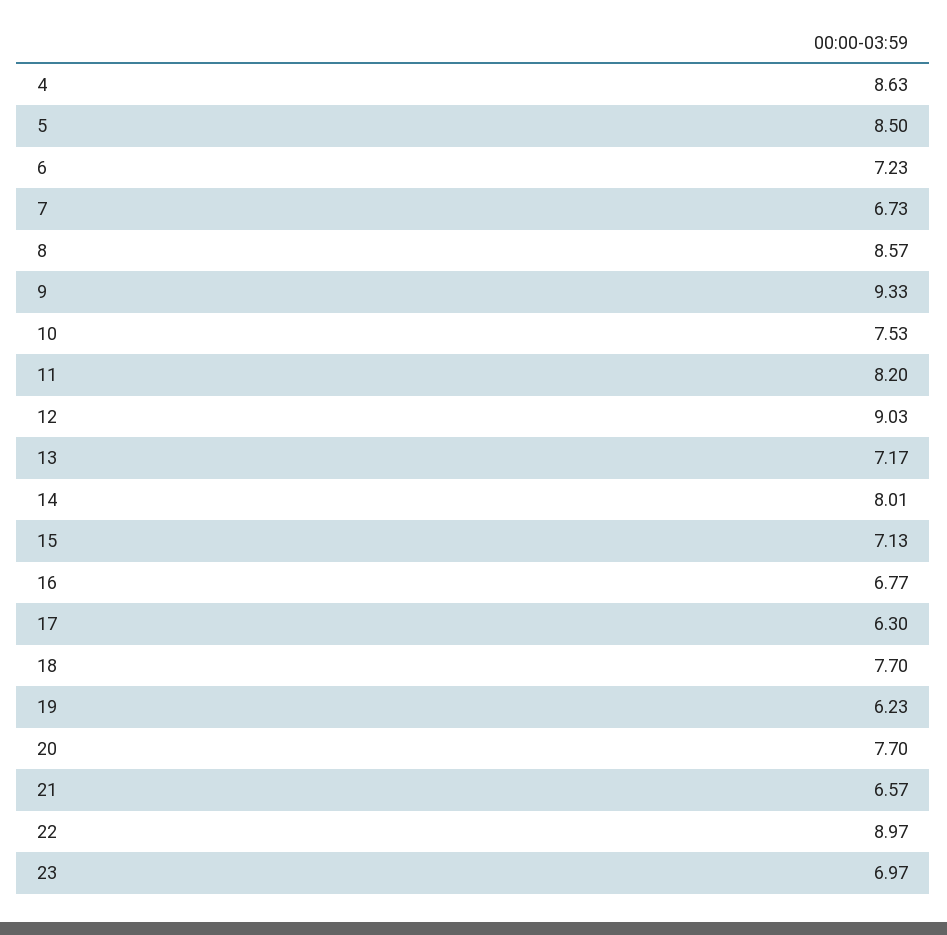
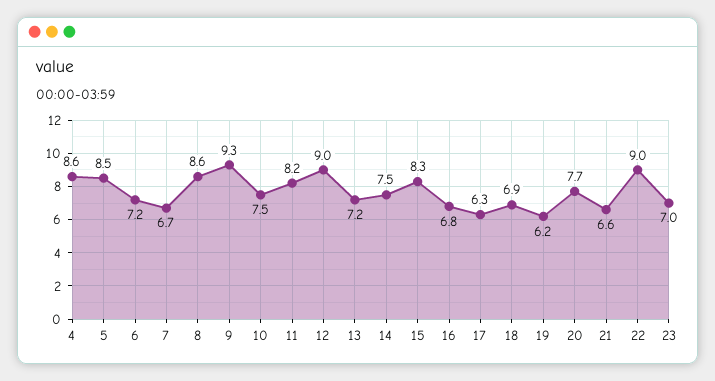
  {
    "4": 8.63,
    "5": 8.5,
    "6": 7.23,
    "7": 6.73,
    "8": 8.57,
    "9": 9.33,
    "10": 7.53,
    "11": 8.2,
    "12": 9.03,
    "13": 7.17,
-   "14": 8.01,
+   "14": 7.5,
-   "15": 7.13,
+   "15": 8.3,
    "16": 6.77,
    "17": 6.3,
-   "18": 7.7,
+   "18": 6.9,
    "19": 6.23,
    "20": 7.7,
    "21": 6.57,
    "22": 8.97,
    "23": 6.97
  }

